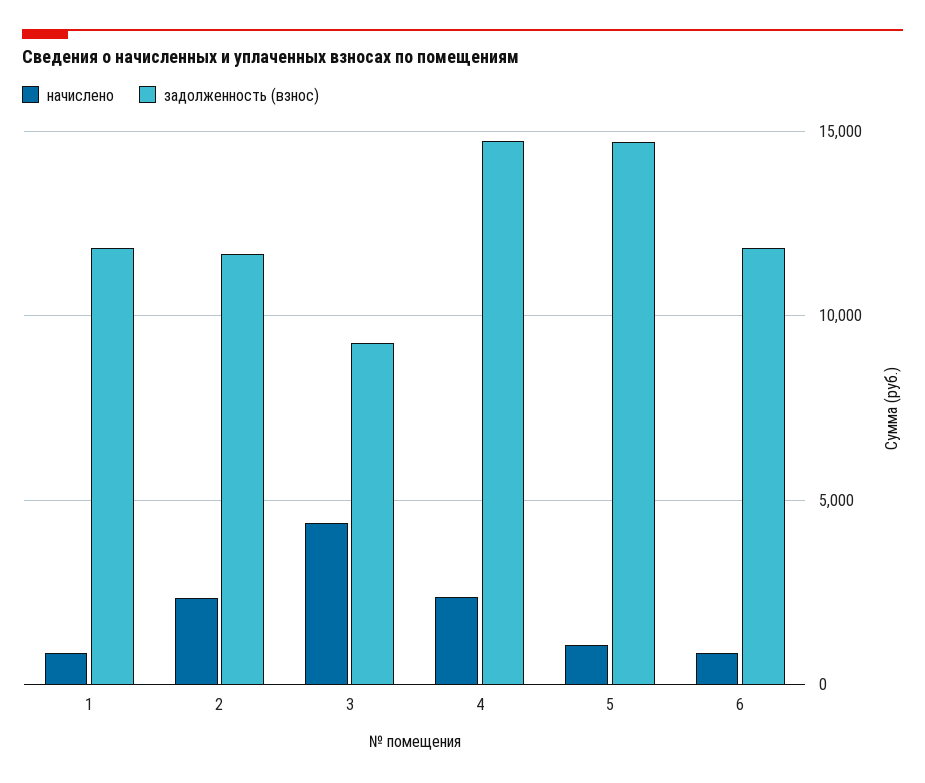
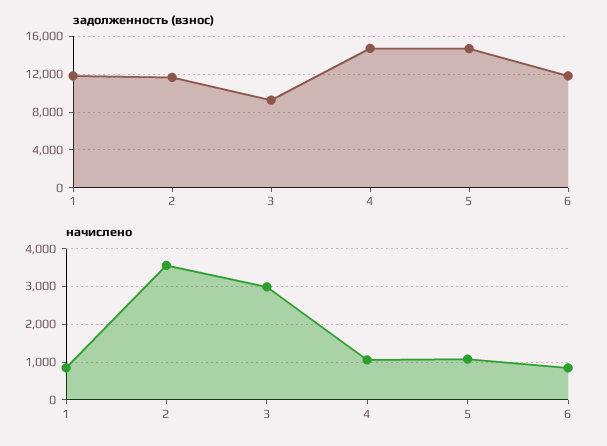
  {
    "начислено": {
      "1": 800,
-     "2": 2500,
+     "2": 3600,
-     "3": 4500,
+     "3": 3000,
-     "4": 2500,
+     "4": 1000,
      "5": 1000,
      "6": 800
    },
    "задолженность (взнос)": {
      "1": 12000,
      "2": 11500,
      "3": 9500,
      "4": 14500,
      "5": 14500,
      "6": 12000
    }
  }

